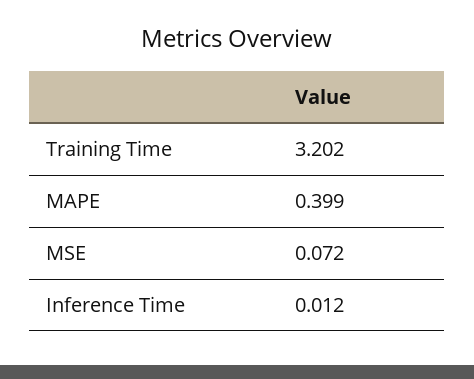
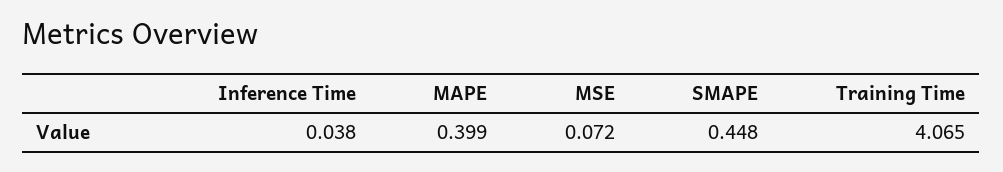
  {
-   "Training Time": 3.202,
+   "Training Time": 4.065,
    "MAPE": 0.399,
    "MSE": 0.072,
-   "Inference Time": 0.012
+   "Inference Time": 0.038,
+   "SMAPE": 0.448
  }

